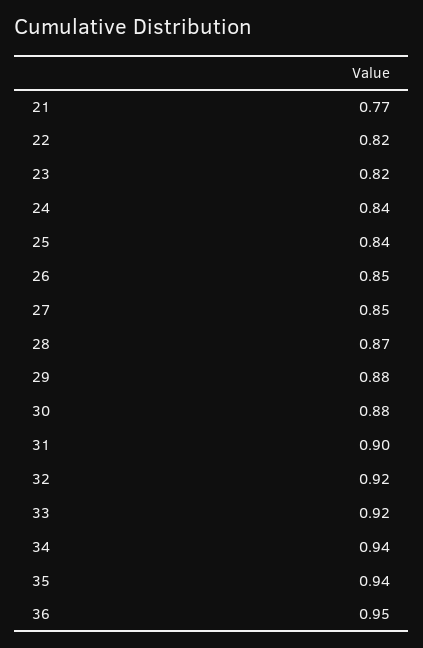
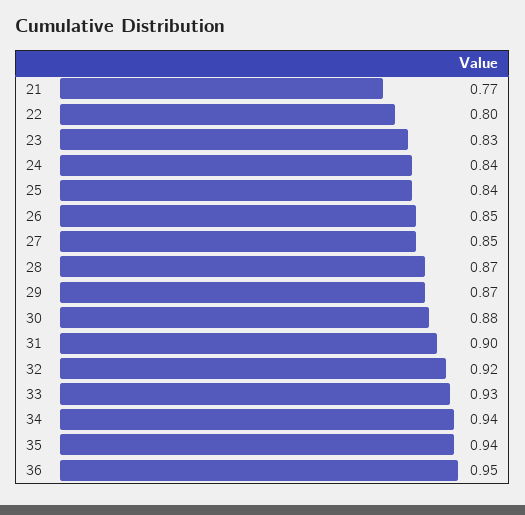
  {
    "21": 0.77,
-   "22": 0.82,
+   "22": 0.8,
-   "23": 0.82,
+   "23": 0.83,
    "24": 0.84,
    "25": 0.84,
    "26": 0.85,
    "27": 0.85,
    "28": 0.87,
-   "29": 0.88,
+   "29": 0.87,
    "30": 0.88,
    "31": 0.9,
    "32": 0.92,
-   "33": 0.92,
+   "33": 0.93,
    "34": 0.94,
    "35": 0.94,
    "36": 0.95
  }

